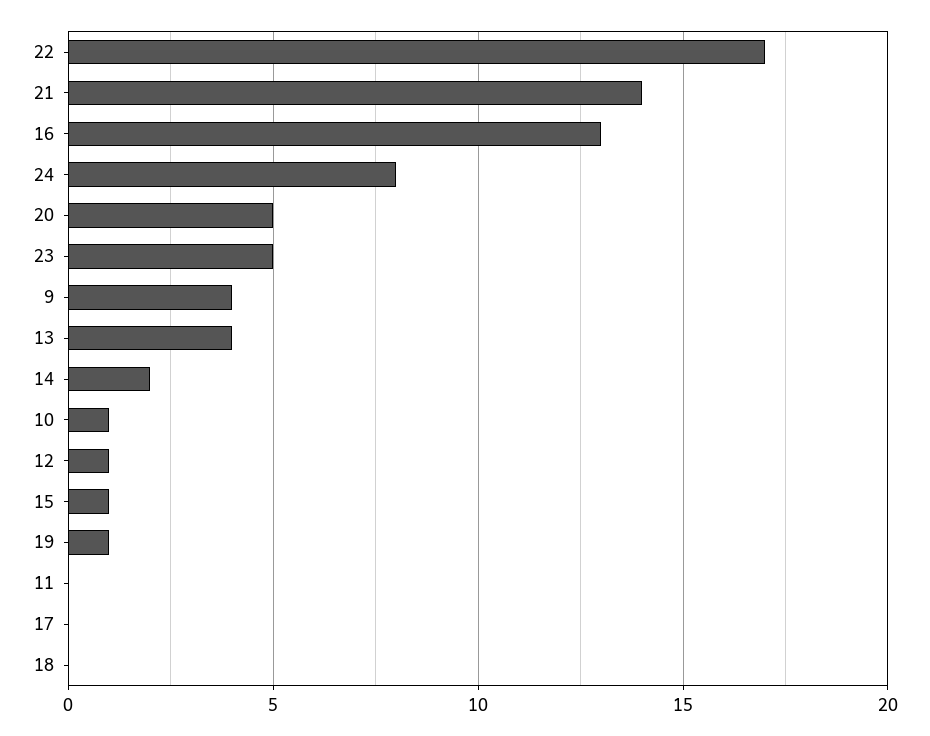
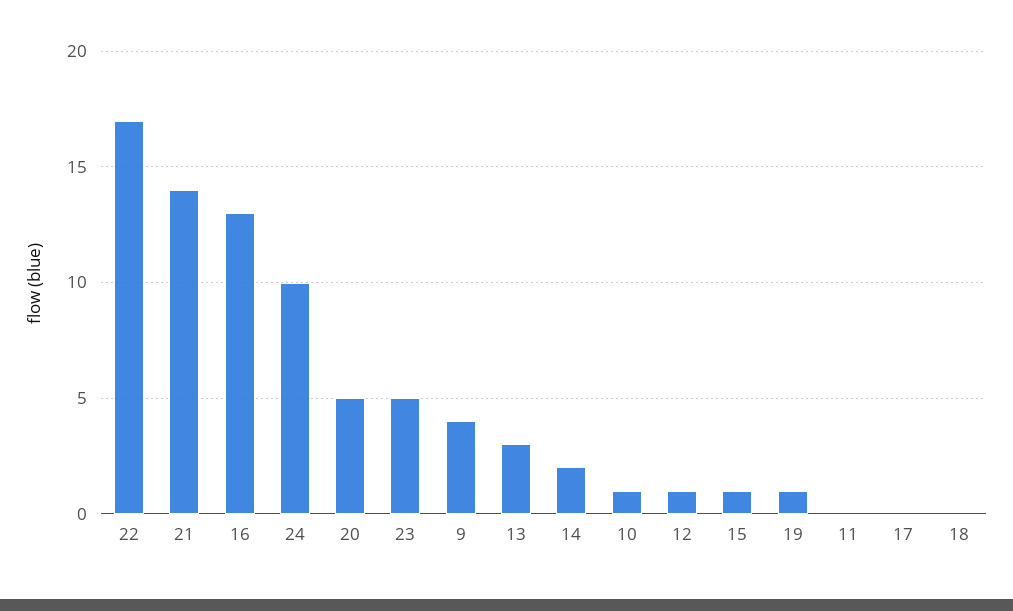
  {
    "22": 17,
    "21": 14,
    "16": 13,
-   "24": 8,
+   "24": 10,
    "20": 5,
    "23": 5,
    "9": 4,
-   "13": 4,
+   "13": 3,
    "14": 2,
    "10": 1,
    "12": 1,
    "15": 1,
    "19": 1,
    "11": 0,
    "17": 0,
    "18": 0
  }

